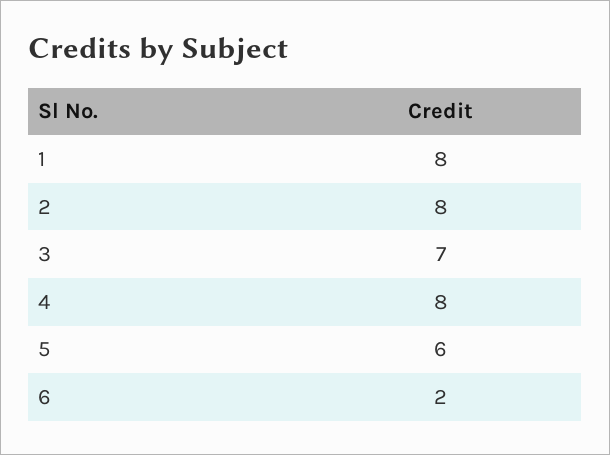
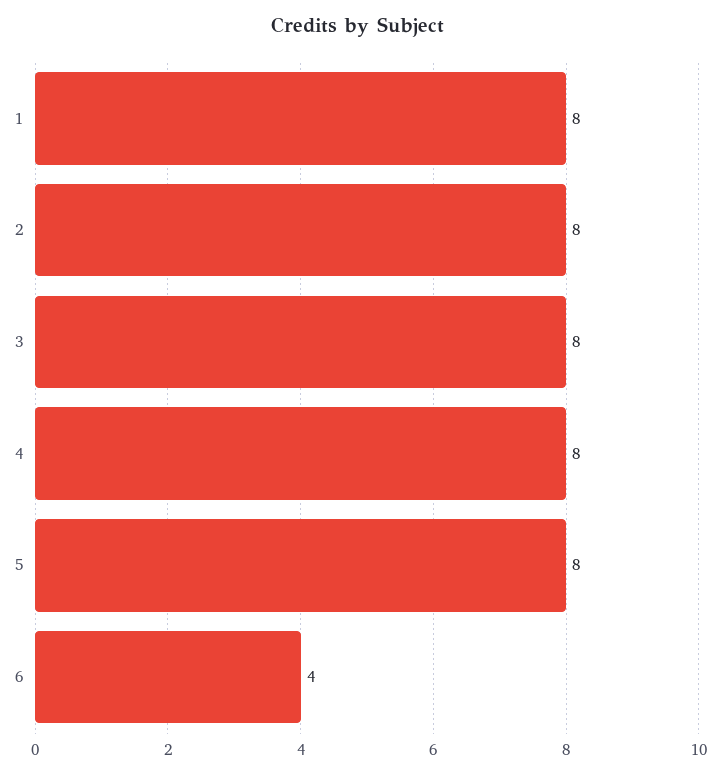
  {
    "1": 8,
    "2": 8,
-   "3": 7,
+   "3": 8,
    "4": 8,
-   "5": 6,
+   "5": 8,
-   "6": 2
+   "6": 4
  }

